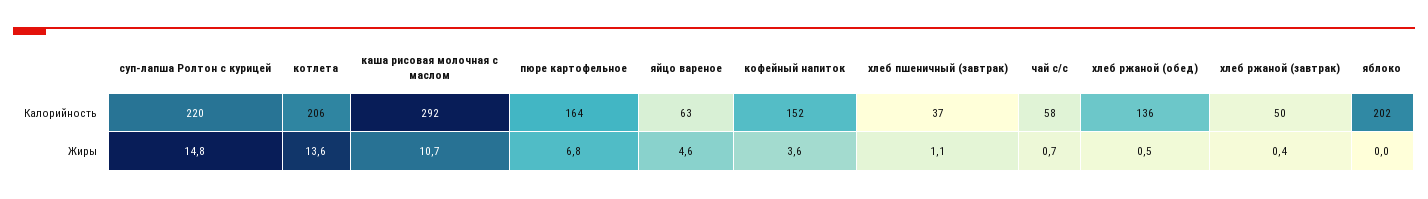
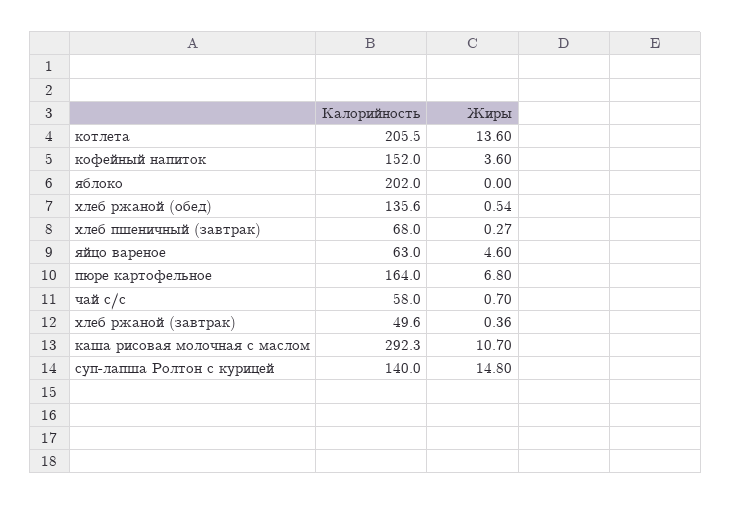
  {
    "суп-лапша Ролтон с курицей": {
-     "Калорийность": 220,
+     "Калорийность": 140,
      "Жиры": 14.8
    },
    "котлета": {
      "Калорийность": 205.5,
      "Жиры": 13.6
    },
    "каша рисовая молочная с маслом": {
      "Калорийность": 292.3,
      "Жиры": 10.7
    },
    "пюре картофельное": {
      "Калорийность": 164,
      "Жиры": 6.8
    },
    "яйцо вареное": {
      "Калорийность": 63,
      "Жиры": 4.6
    },
    "кофейный напиток": {
      "Калорийность": 152,
      "Жиры": 3.6
    },
    "хлеб пшеничный (завтрак)": {
-     "Калорийность": 37,
+     "Калорийность": 68,
-     "Жиры": 1.1
+     "Жиры": 0.27
    },
    "чай с/с": {
      "Калорийность": 58,
      "Жиры": 0.7
    },
    "хлеб ржаной (обед)": {
      "Калорийность": 135.6,
      "Жиры": 0.54
    },
    "хлеб ржаной (завтрак)": {
      "Калорийность": 49.6,
      "Жиры": 0.36
    },
    "яблоко": {
      "Калорийность": 202,
      "Жиры": 0
    }
  }

